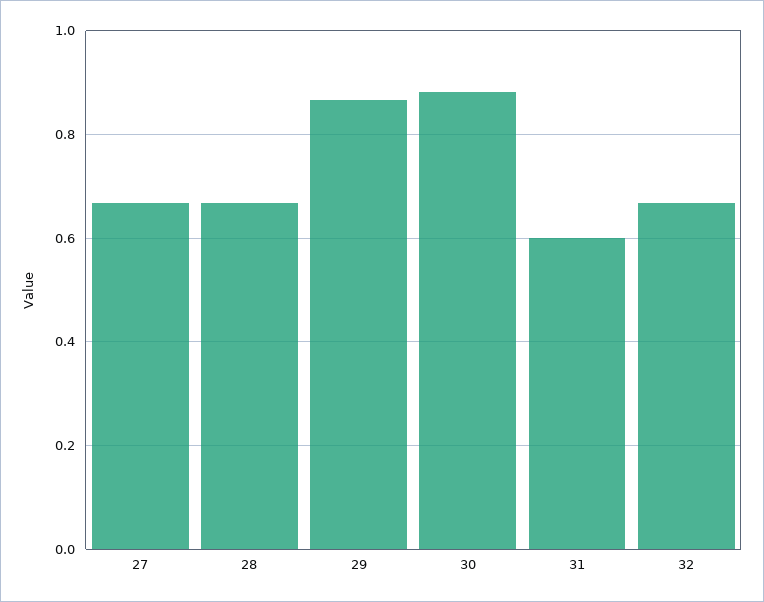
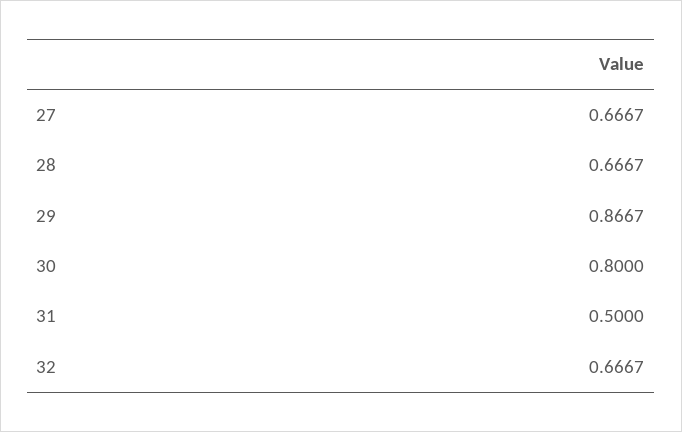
  {
    "27": 0.6667,
    "28": 0.6667,
    "29": 0.8667,
-   "30": 0.88,
+   "30": 0.8,
-   "31": 0.6,
+   "31": 0.5,
    "32": 0.6667
  }

